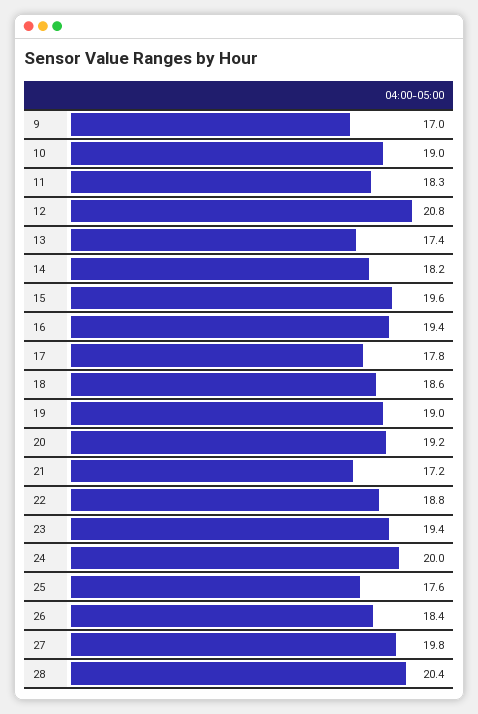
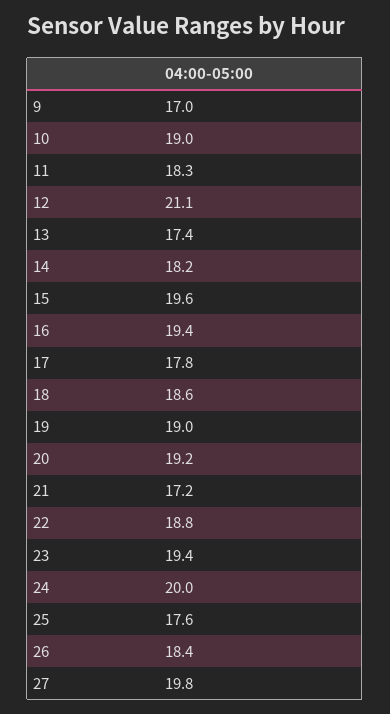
  {
    "9": 17,
    "10": 19,
    "11": 18.3,
-   "12": 20.8,
+   "12": 21.1,
    "13": 17.4,
    "14": 18.2,
    "15": 19.6,
    "16": 19.4,
    "17": 17.8,
    "18": 18.6,
    "19": 19,
    "20": 19.2,
    "21": 17.2,
    "22": 18.8,
    "23": 19.4,
    "24": 20,
    "25": 17.6,
    "26": 18.4,
-   "27": 19.8,
+   "27": 19.8
-   "28": 20.4
  }

